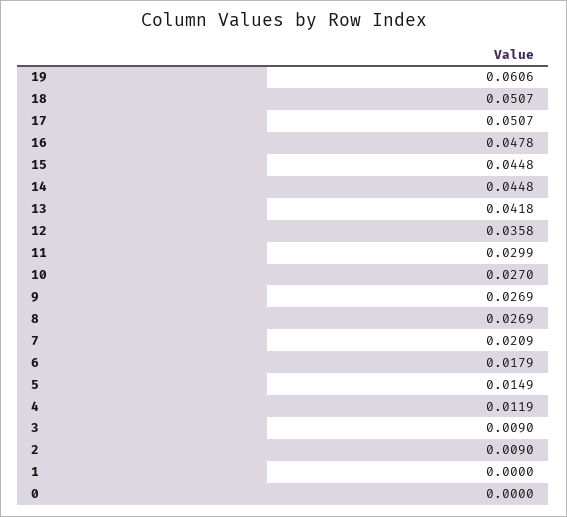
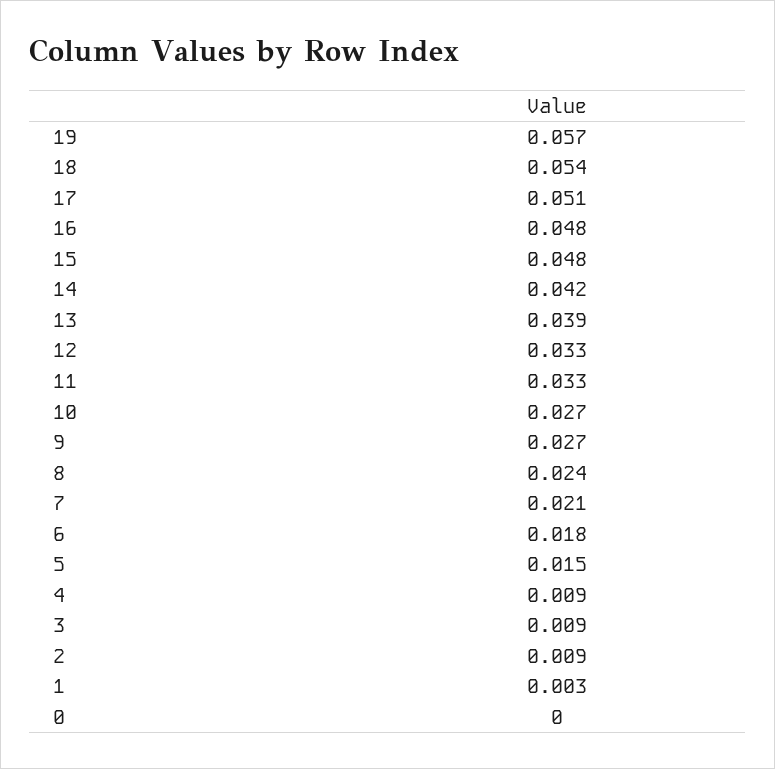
  {
-   "19": 0.0606,
+   "19": 0.057,
-   "18": 0.0507,
+   "18": 0.054,
    "17": 0.0507,
    "16": 0.0478,
-   "15": 0.0448,
+   "15": 0.048,
-   "14": 0.0448,
+   "14": 0.042,
-   "13": 0.0418,
+   "13": 0.039,
-   "12": 0.0358,
+   "12": 0.033,
-   "11": 0.0299,
+   "11": 0.033,
    "10": 0.027,
    "9": 0.0269,
-   "8": 0.0269,
+   "8": 0.024,
    "7": 0.0209,
    "6": 0.0179,
    "5": 0.0149,
-   "4": 0.0119,
+   "4": 0.009,
    "3": 0.009,
    "2": 0.009,
-   "1": 0,
+   "1": 0.003,
    "0": 0
  }

